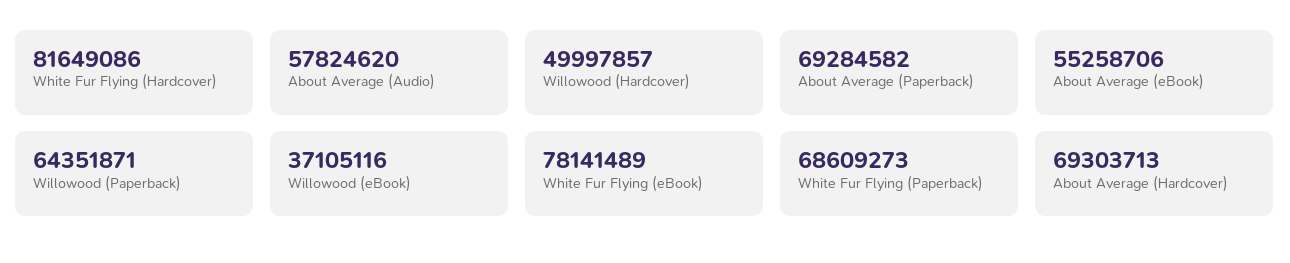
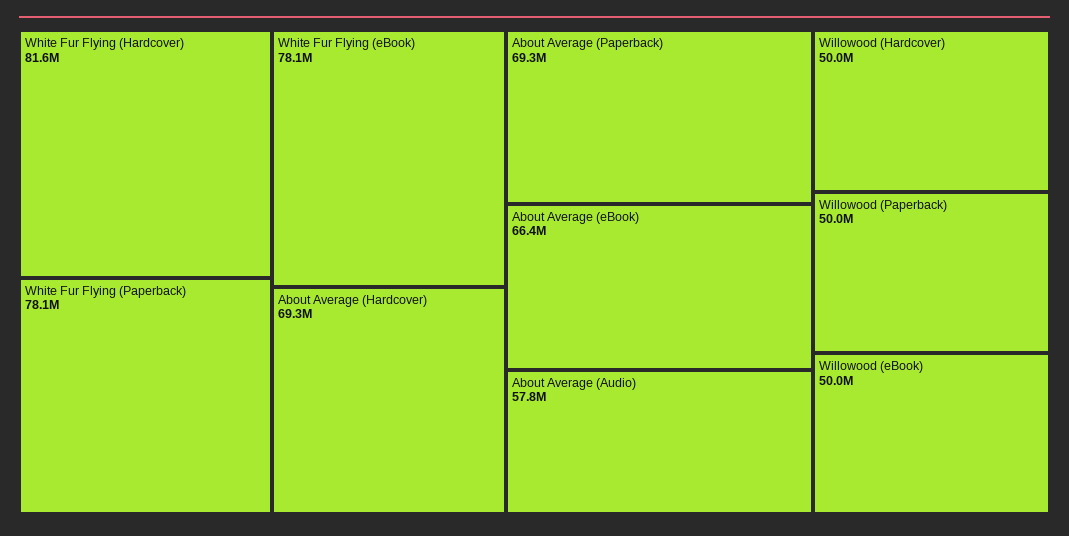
  {
    "White Fur Flying (Hardcover)": 81649086,
    "About Average (Audio)": 57824620,
    "Willowood (Hardcover)": 49997857,
    "About Average (Paperback)": 69284582,
-   "About Average (eBook)": 55258706,
+   "About Average (eBook)": 66400000,
-   "Willowood (Paperback)": 64351871,
+   "Willowood (Paperback)": 50000000,
-   "Willowood (eBook)": 37105116,
+   "Willowood (eBook)": 50000000,
    "White Fur Flying (eBook)": 78141489,
-   "White Fur Flying (Paperback)": 68609273,
+   "White Fur Flying (Paperback)": 78100000,
    "About Average (Hardcover)": 69303713
  }

